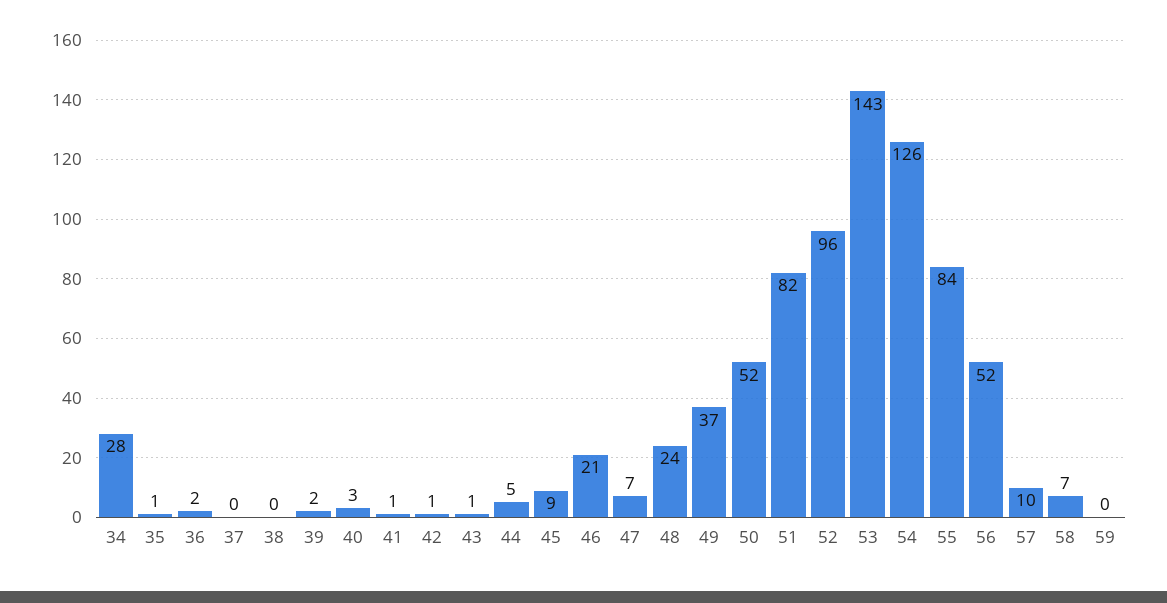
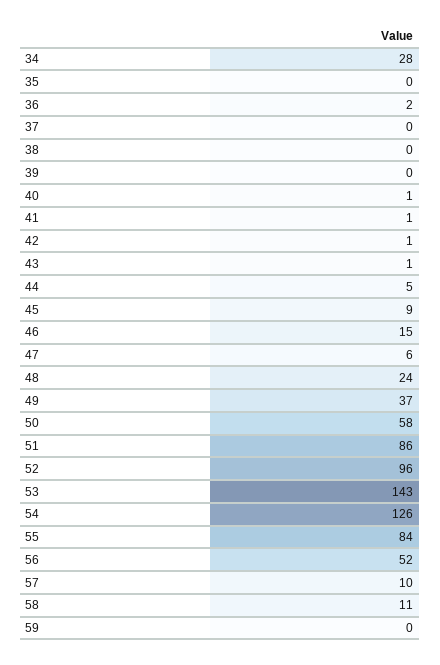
  {
    "34": 28,
-   "35": 1,
+   "35": 0,
    "36": 2,
    "37": 0,
    "38": 0,
-   "39": 2,
+   "39": 0,
-   "40": 3,
+   "40": 1,
    "41": 1,
    "42": 1,
    "43": 1,
    "44": 5,
    "45": 9,
-   "46": 21,
+   "46": 15,
-   "47": 7,
+   "47": 6,
    "48": 24,
    "49": 37,
-   "50": 52,
+   "50": 58,
-   "51": 82,
+   "51": 86,
    "52": 96,
    "53": 143,
    "54": 126,
    "55": 84,
    "56": 52,
    "57": 10,
-   "58": 7,
+   "58": 11,
    "59": 0
  }

